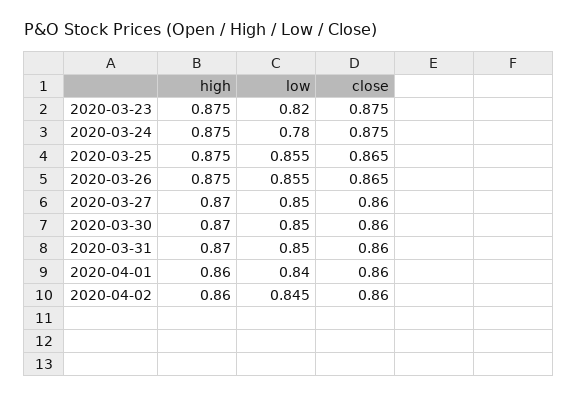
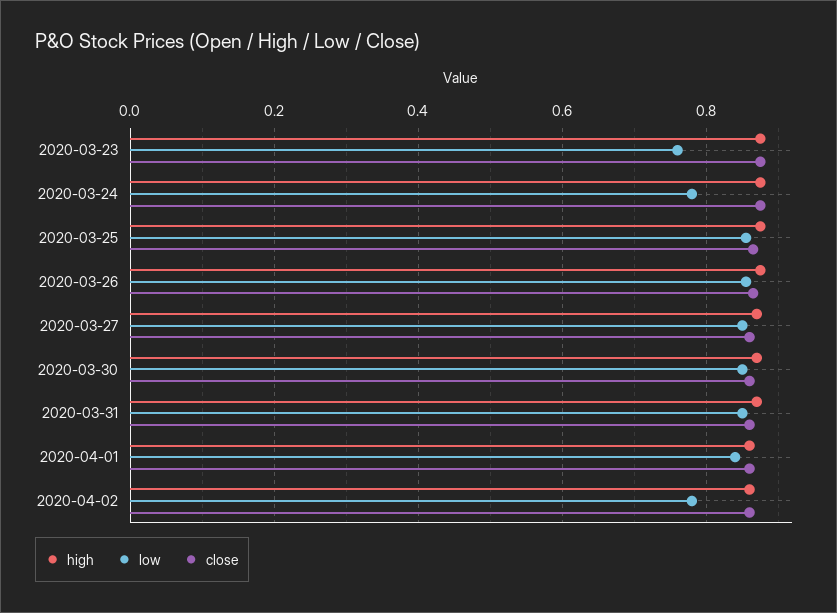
  {
    "high": {
      "2020-03-23": 0.875,
      "2020-03-24": 0.875,
      "2020-03-25": 0.875,
      "2020-03-26": 0.875,
      "2020-03-27": 0.87,
      "2020-03-30": 0.87,
      "2020-03-31": 0.87,
      "2020-04-01": 0.86,
      "2020-04-02": 0.86
    },
    "low": {
-     "2020-03-23": 0.82,
+     "2020-03-23": 0.76,
      "2020-03-24": 0.78,
      "2020-03-25": 0.855,
      "2020-03-26": 0.855,
      "2020-03-27": 0.85,
      "2020-03-30": 0.85,
      "2020-03-31": 0.85,
      "2020-04-01": 0.84,
-     "2020-04-02": 0.845
+     "2020-04-02": 0.78
    },
    "close": {
      "2020-03-23": 0.875,
      "2020-03-24": 0.875,
      "2020-03-25": 0.865,
      "2020-03-26": 0.865,
      "2020-03-27": 0.86,
      "2020-03-30": 0.86,
      "2020-03-31": 0.86,
      "2020-04-01": 0.86,
      "2020-04-02": 0.86
    }
  }

